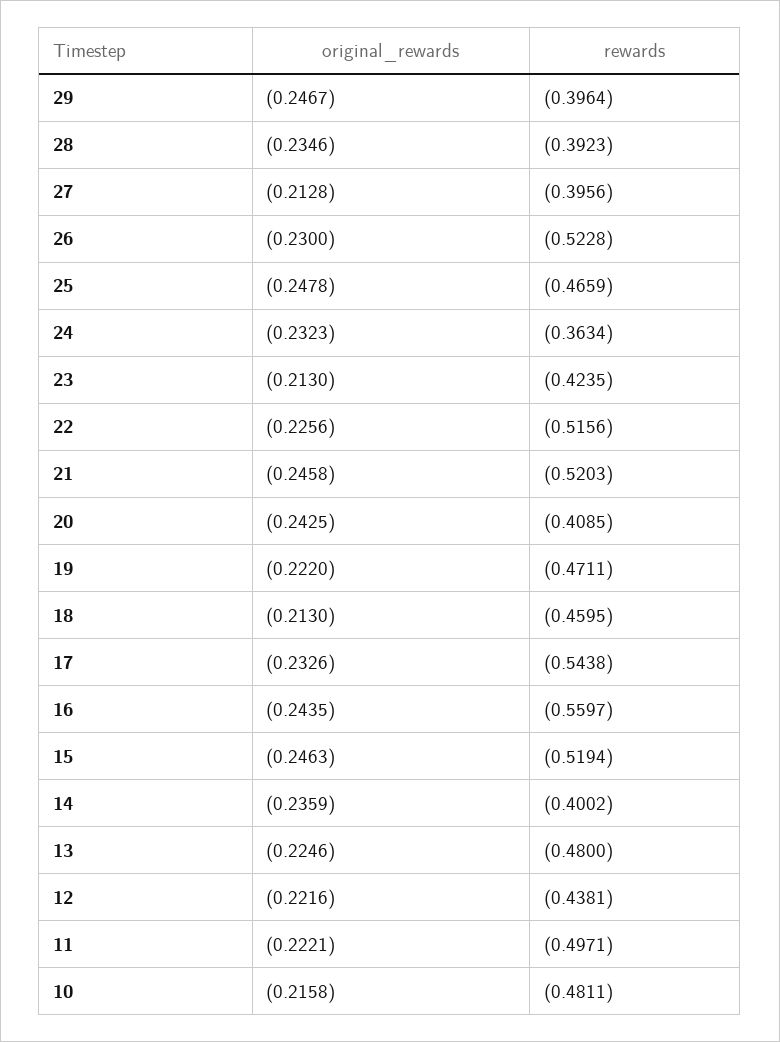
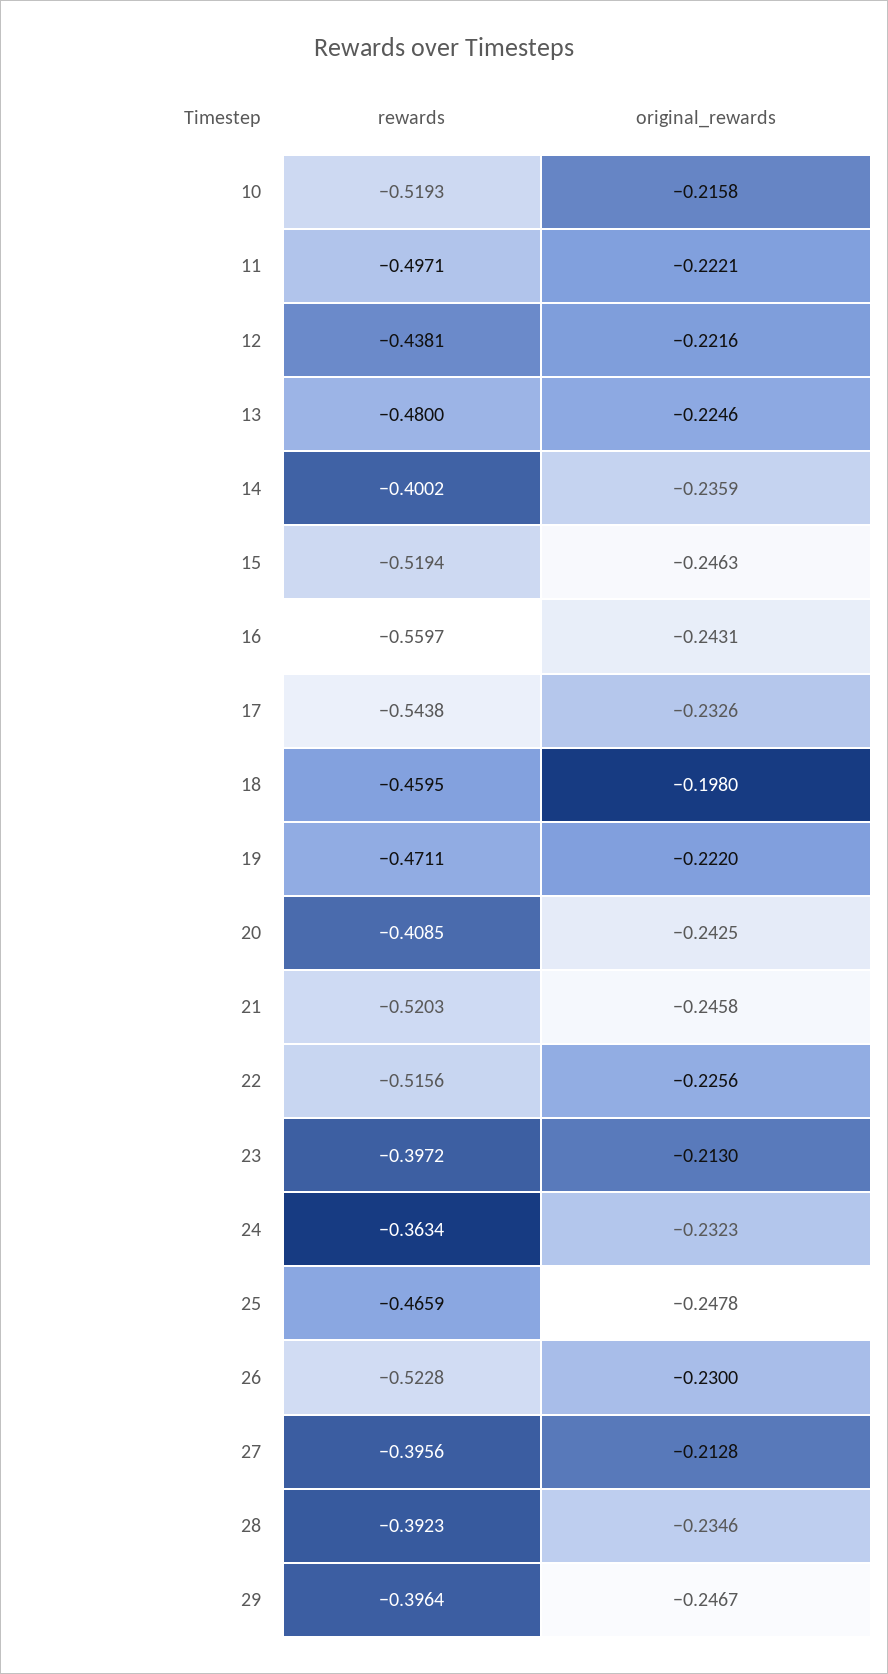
  {
    "original_rewards": {
      "29": -0.2467,
      "28": -0.2346,
      "27": -0.2128,
      "26": -0.23,
      "25": -0.2478,
      "24": -0.2323,
      "23": -0.213,
      "22": -0.2256,
      "21": -0.2458,
      "20": -0.2425,
      "19": -0.222,
-     "18": -0.213,
+     "18": -0.198,
      "17": -0.2326,
-     "16": -0.2435,
+     "16": -0.2431,
      "15": -0.2463,
      "14": -0.2359,
      "13": -0.2246,
      "12": -0.2216,
      "11": -0.2221,
      "10": -0.2158
    },
    "rewards": {
      "29": -0.3964,
      "28": -0.3923,
      "27": -0.3956,
      "26": -0.5228,
      "25": -0.4659,
      "24": -0.3634,
-     "23": -0.4235,
+     "23": -0.3972,
      "22": -0.5156,
      "21": -0.5203,
      "20": -0.4085,
      "19": -0.4711,
      "18": -0.4595,
      "17": -0.5438,
      "16": -0.5597,
      "15": -0.5194,
      "14": -0.4002,
      "13": -0.48,
      "12": -0.4381,
      "11": -0.4971,
-     "10": -0.4811
+     "10": -0.5193
    }
  }

